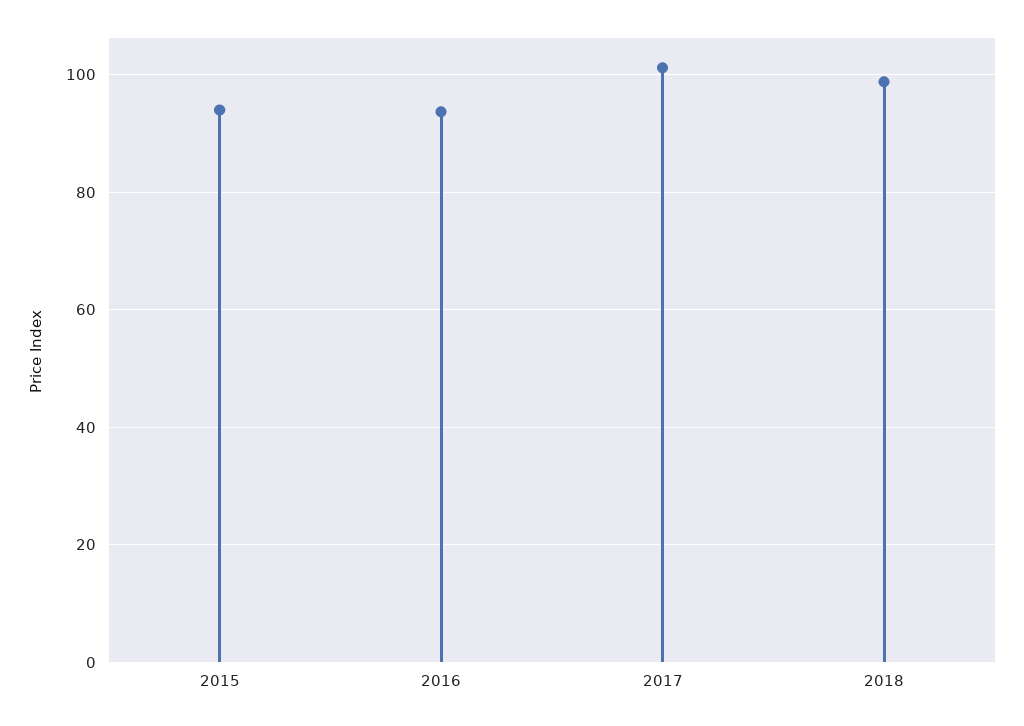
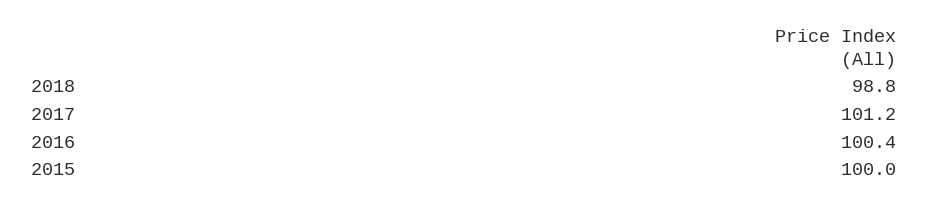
  {
-   "2015": 94,
+   "2015": 100,
-   "2016": 94,
+   "2016": 100.4,
    "2017": 101.2,
    "2018": 98.8
  }

